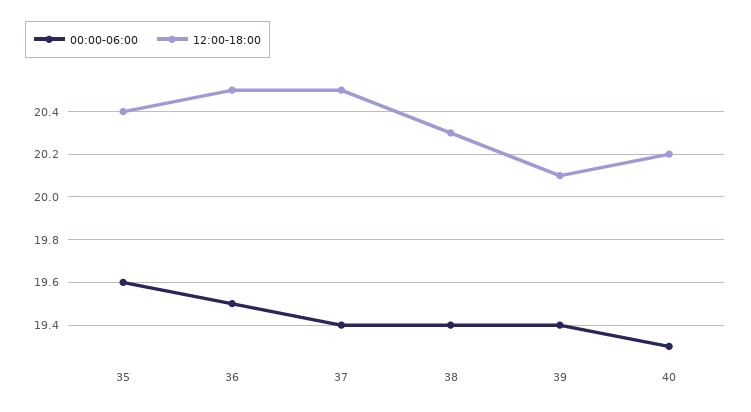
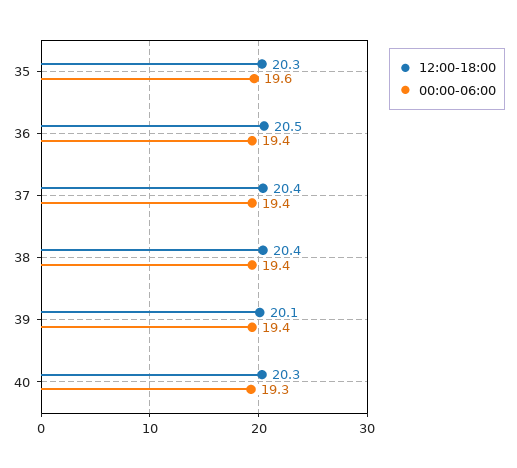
  {
    "00:00-06:00": {
      "35": 19.6,
-     "36": 19.5,
+     "36": 19.4,
      "37": 19.4,
      "38": 19.4,
      "39": 19.4,
      "40": 19.3
    },
    "12:00-18:00": {
-     "35": 20.4,
+     "35": 20.3,
      "36": 20.5,
-     "37": 20.5,
+     "37": 20.4,
-     "38": 20.3,
+     "38": 20.4,
      "39": 20.1,
-     "40": 20.2
+     "40": 20.3
    }
  }

